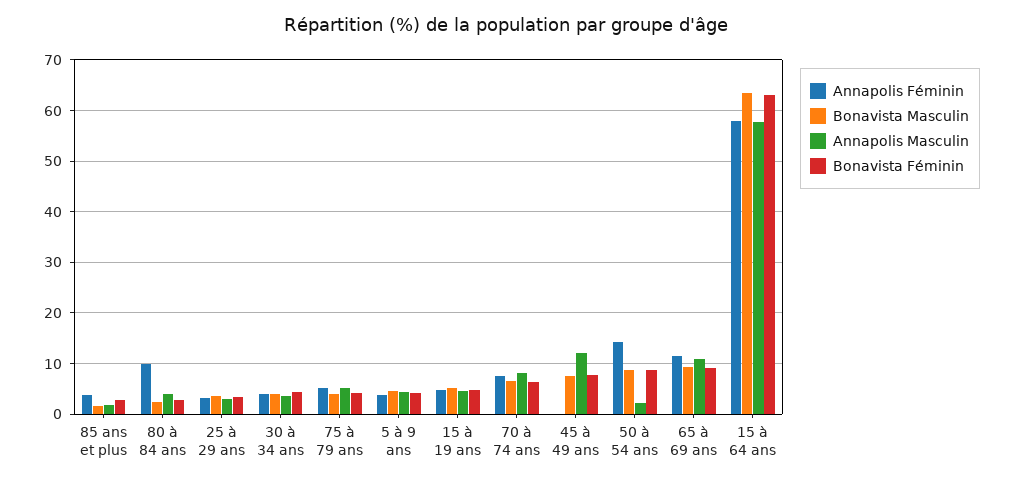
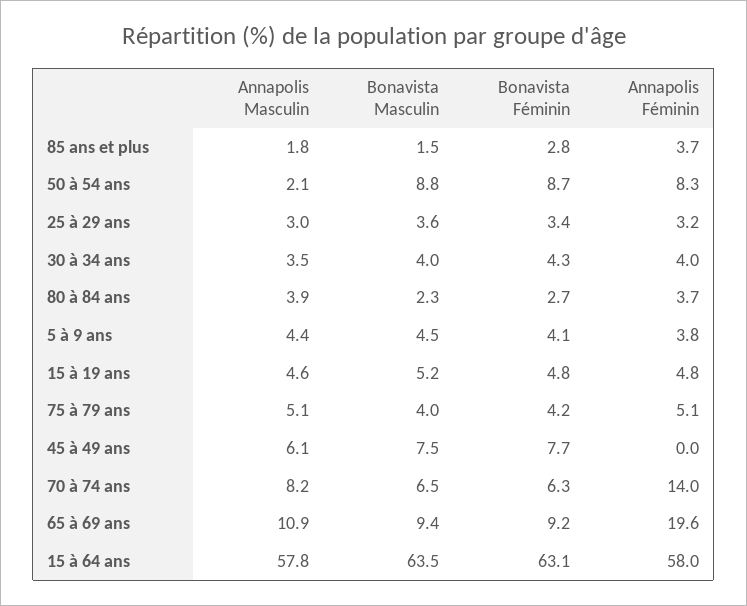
  {
    "Annapolis Féminin": {
      "85 ans et plus": 3.7,
-     "80 à 84 ans": 10,
+     "80 à 84 ans": 3.7,
      "25 à 29 ans": 3.2,
      "30 à 34 ans": 4,
      "75 à 79 ans": 5.1,
      "5 à 9 ans": 3.8,
      "15 à 19 ans": 4.8,
-     "70 à 74 ans": 8,
+     "70 à 74 ans": 14,
      "45 à 49 ans": 0,
-     "50 à 54 ans": 14,
+     "50 à 54 ans": 8.3,
-     "65 à 69 ans": 12,
+     "65 à 69 ans": 19.6,
      "15 à 64 ans": 58
    },
    "Bonavista Masculin": {
      "85 ans et plus": 1.5,
      "80 à 84 ans": 2.3,
      "25 à 29 ans": 3.6,
      "30 à 34 ans": 4,
      "75 à 79 ans": 4,
      "5 à 9 ans": 4.5,
      "15 à 19 ans": 5.2,
      "70 à 74 ans": 6.5,
      "45 à 49 ans": 7.5,
      "50 à 54 ans": 8.8,
      "65 à 69 ans": 9.4,
      "15 à 64 ans": 63.5
    },
    "Annapolis Masculin": {
      "85 ans et plus": 1.8,
      "80 à 84 ans": 3.9,
      "25 à 29 ans": 3,
      "30 à 34 ans": 3.5,
      "75 à 79 ans": 5.1,
      "5 à 9 ans": 4.4,
      "15 à 19 ans": 4.6,
      "70 à 74 ans": 8.2,
-     "45 à 49 ans": 12,
+     "45 à 49 ans": 6.1,
      "50 à 54 ans": 2.1,
      "65 à 69 ans": 10.9,
      "15 à 64 ans": 57.8
    },
    "Bonavista Féminin": {
      "85 ans et plus": 2.8,
      "80 à 84 ans": 2.7,
      "25 à 29 ans": 3.4,
      "30 à 34 ans": 4.3,
      "75 à 79 ans": 4.2,
      "5 à 9 ans": 4.1,
      "15 à 19 ans": 4.8,
      "70 à 74 ans": 6.3,
      "45 à 49 ans": 7.7,
      "50 à 54 ans": 8.7,
      "65 à 69 ans": 9.2,
      "15 à 64 ans": 63.1
    }
  }

